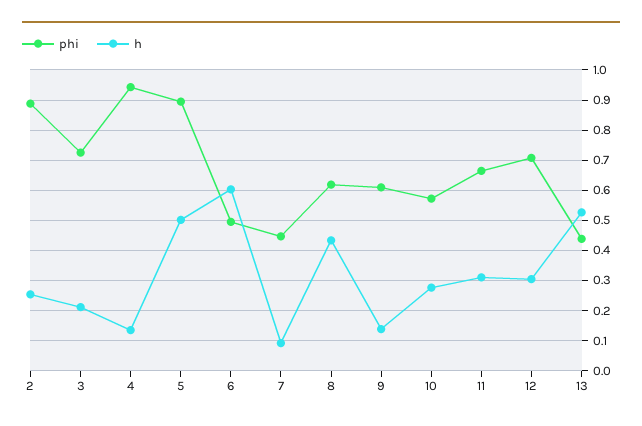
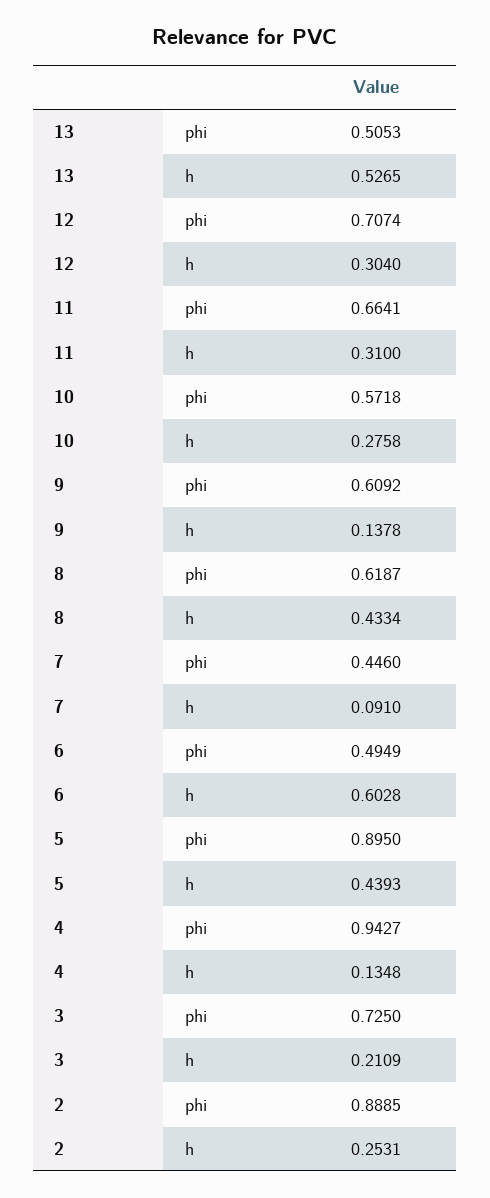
  {
    "phi": {
      "2": 0.8885,
      "3": 0.725,
      "4": 0.9427,
      "5": 0.895,
      "6": 0.4949,
      "7": 0.446,
      "8": 0.6187,
      "9": 0.6092,
      "10": 0.5718,
      "11": 0.6641,
      "12": 0.7074,
-     "13": 0.44
+     "13": 0.5053
    },
    "h": {
      "2": 0.2531,
      "3": 0.2109,
      "4": 0.1348,
-     "5": 0.5,
+     "5": 0.4393,
      "6": 0.6028,
      "7": 0.091,
      "8": 0.4334,
      "9": 0.1378,
      "10": 0.2758,
      "11": 0.31,
      "12": 0.304,
      "13": 0.5265
    }
  }

